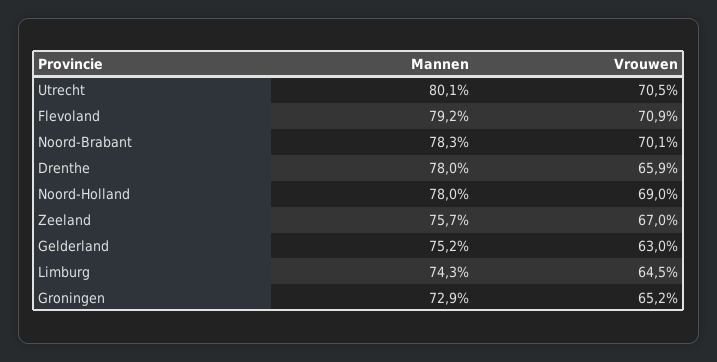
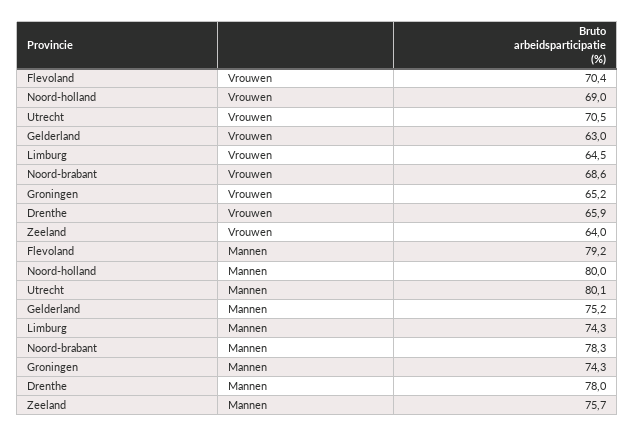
  {
    "Mannen": {
      "Utrecht": 80.1,
      "Flevoland": 79.2,
      "Noord-Brabant": 78.3,
      "Drenthe": 78,
-     "Noord-Holland": 78,
+     "Noord-Holland": 80,
      "Zeeland": 75.7,
      "Gelderland": 75.2,
      "Limburg": 74.3,
-     "Groningen": 72.9
+     "Groningen": 74.3
    },
    "Vrouwen": {
      "Utrecht": 70.5,
-     "Flevoland": 70.9,
+     "Flevoland": 70.4,
-     "Noord-Brabant": 70.1,
+     "Noord-Brabant": 68.6,
      "Drenthe": 65.9,
      "Noord-Holland": 69,
-     "Zeeland": 67,
+     "Zeeland": 64,
      "Gelderland": 63,
      "Limburg": 64.5,
      "Groningen": 65.2
    }
  }

